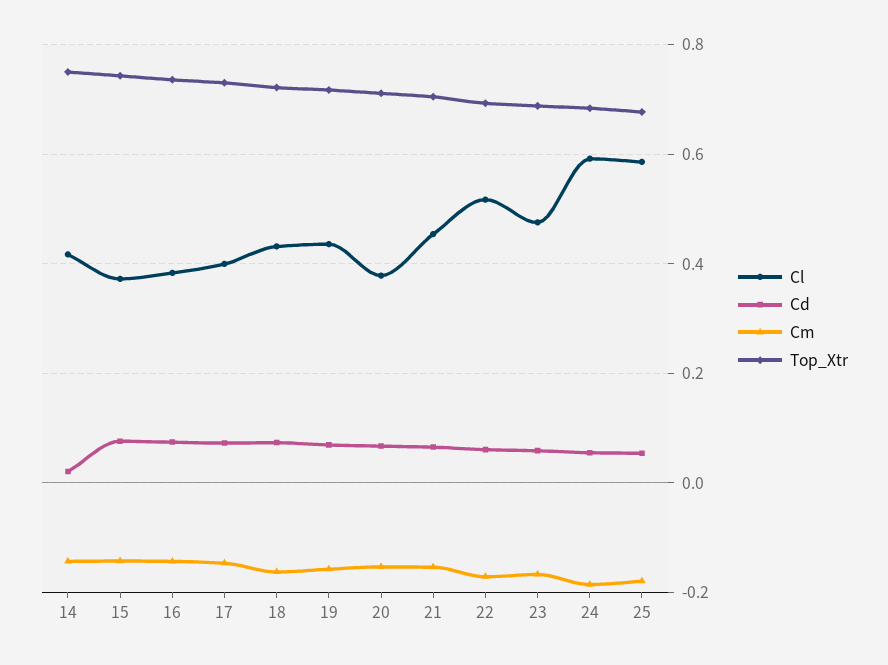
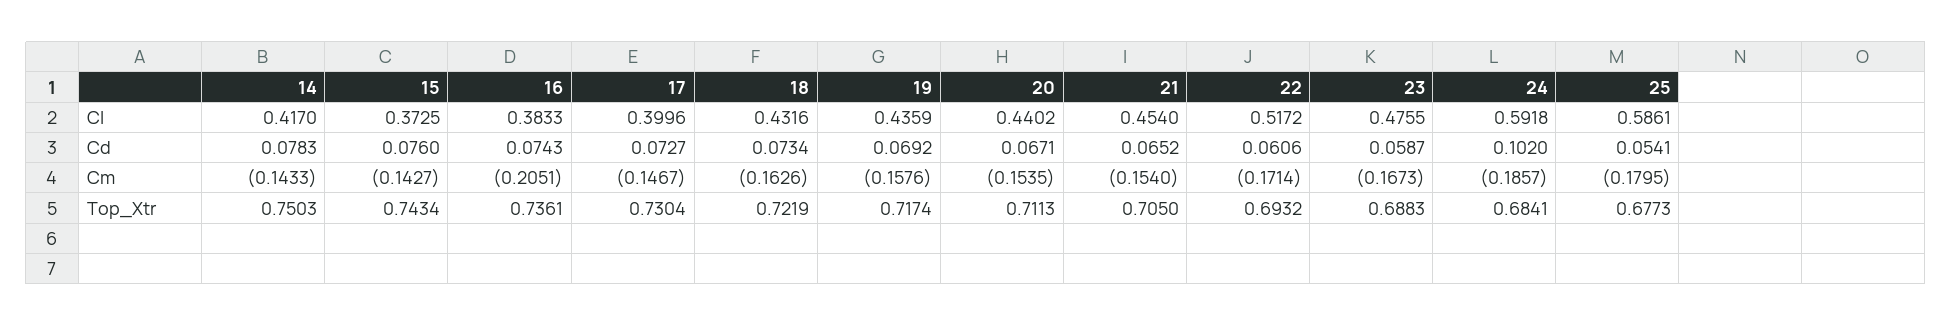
  {
    "Cl": {
      "14": 0.417,
      "15": 0.3725,
      "16": 0.3833,
      "17": 0.3996,
      "18": 0.4316,
      "19": 0.4359,
-     "20": 0.38,
+     "20": 0.4402,
      "21": 0.454,
      "22": 0.5172,
      "23": 0.4755,
      "24": 0.5918,
      "25": 0.5861
    },
    "Cd": {
-     "14": 0.02,
+     "14": 0.0783,
      "15": 0.076,
      "16": 0.0743,
      "17": 0.0727,
      "18": 0.0734,
      "19": 0.0692,
      "20": 0.0671,
      "21": 0.0652,
      "22": 0.0606,
      "23": 0.0587,
-     "24": 0.06,
+     "24": 0.102,
      "25": 0.0541
    },
    "Cm": {
      "14": -0.1433,
      "15": -0.1427,
-     "16": -0.14,
+     "16": -0.2051,
      "17": -0.1467,
      "18": -0.1626,
      "19": -0.1576,
      "20": -0.1535,
      "21": -0.154,
      "22": -0.1714,
      "23": -0.1673,
      "24": -0.1857,
      "25": -0.1795
    },
    "Top_Xtr": {
      "14": 0.7503,
      "15": 0.7434,
      "16": 0.7361,
      "17": 0.7304,
      "18": 0.7219,
      "19": 0.7174,
      "20": 0.7113,
      "21": 0.705,
      "22": 0.6932,
      "23": 0.6883,
      "24": 0.6841,
      "25": 0.6773
    }
  }

